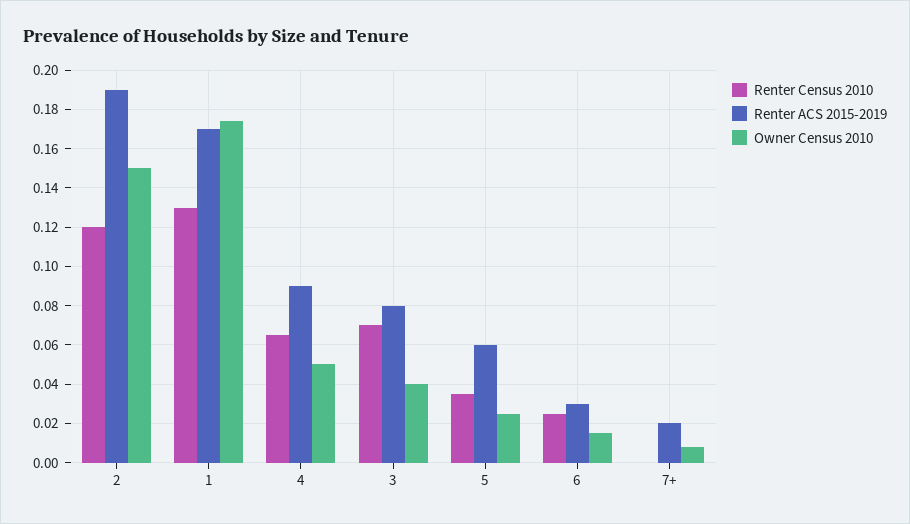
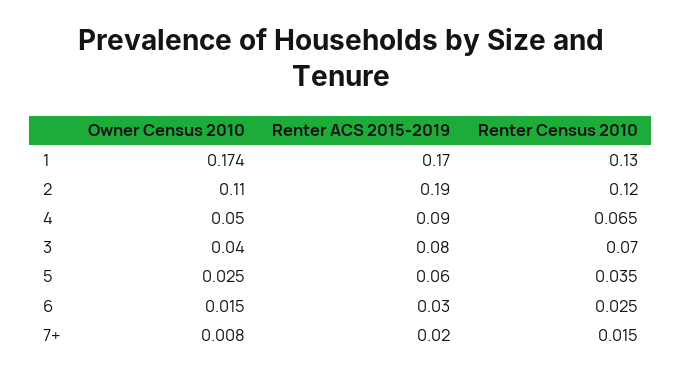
  {
    "Renter Census 2010": {
      "2": 0.12,
      "1": 0.13,
      "4": 0.065,
      "3": 0.07,
      "5": 0.035,
      "6": 0.025,
-     "7+": 0
+     "7+": 0.015
    },
    "Renter ACS 2015-2019": {
      "2": 0.19,
      "1": 0.17,
      "4": 0.09,
      "3": 0.08,
      "5": 0.06,
      "6": 0.03,
      "7+": 0.02
    },
    "Owner Census 2010": {
-     "2": 0.15,
+     "2": 0.11,
      "1": 0.174,
      "4": 0.05,
      "3": 0.04,
      "5": 0.025,
      "6": 0.015,
      "7+": 0.008
    }
  }

